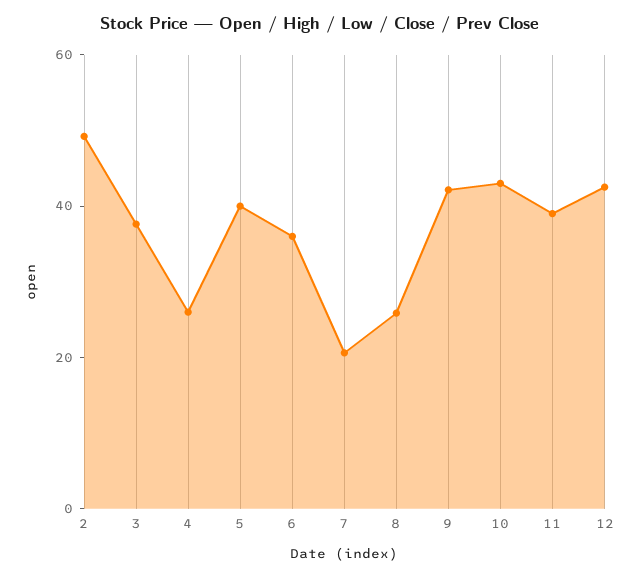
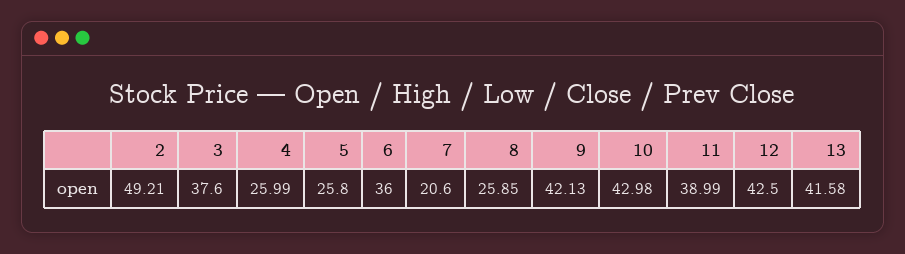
  {
    "2": 49.21,
    "3": 37.6,
    "4": 25.99,
-   "5": 40,
+   "5": 25.8,
    "6": 36,
    "7": 20.6,
    "8": 25.85,
    "9": 42.13,
    "10": 42.98,
    "11": 38.99,
-   "12": 42.5
+   "12": 42.5,
+   "13": 41.58
  }

